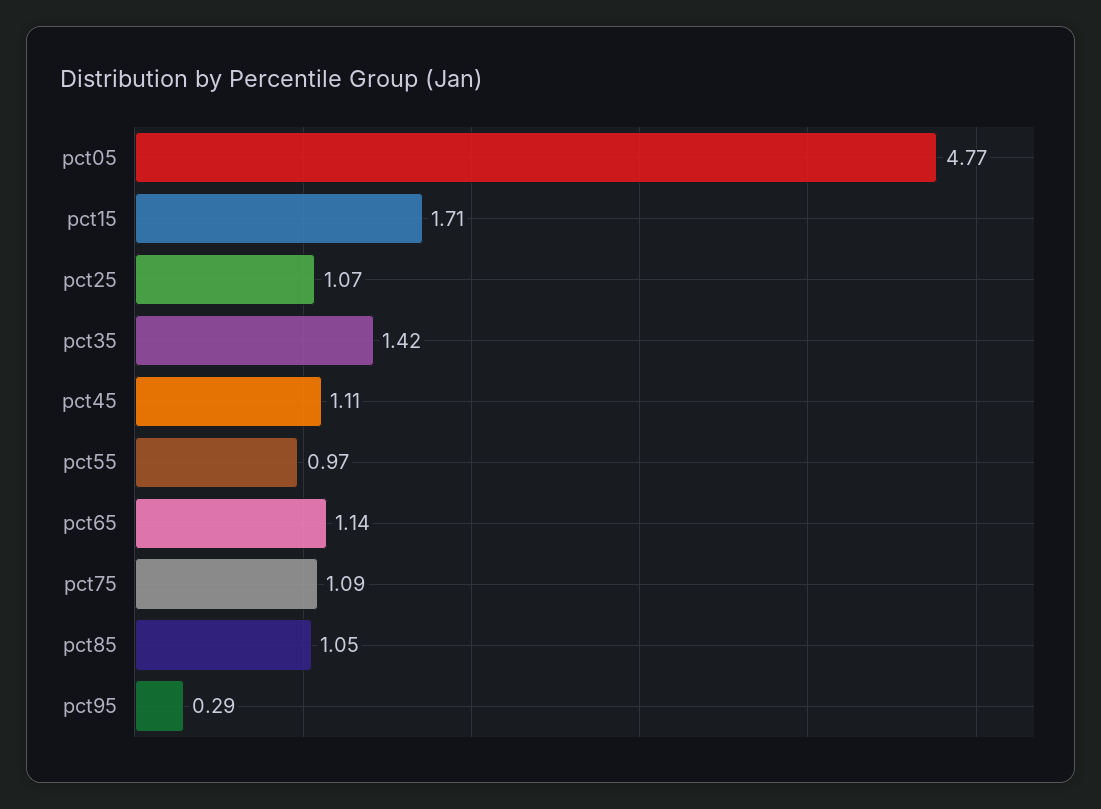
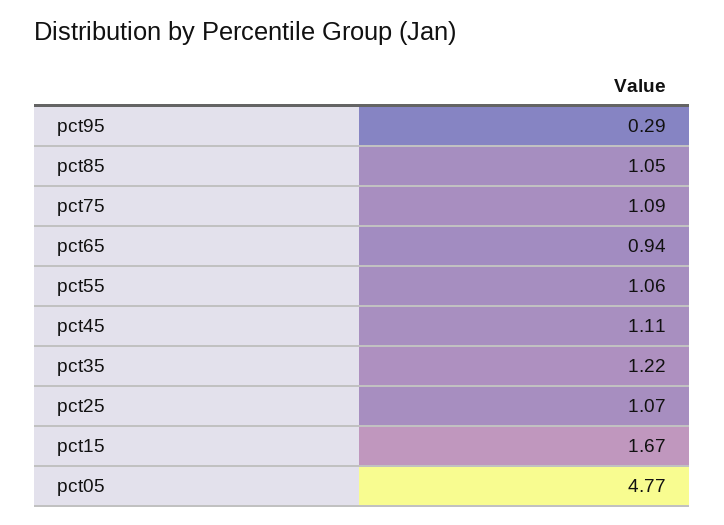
  {
    "pct05": 4.77,
-   "pct15": 1.71,
+   "pct15": 1.67,
    "pct25": 1.07,
-   "pct35": 1.42,
+   "pct35": 1.22,
    "pct45": 1.11,
-   "pct55": 0.97,
+   "pct55": 1.06,
-   "pct65": 1.14,
+   "pct65": 0.94,
    "pct75": 1.09,
    "pct85": 1.05,
    "pct95": 0.29
  }

